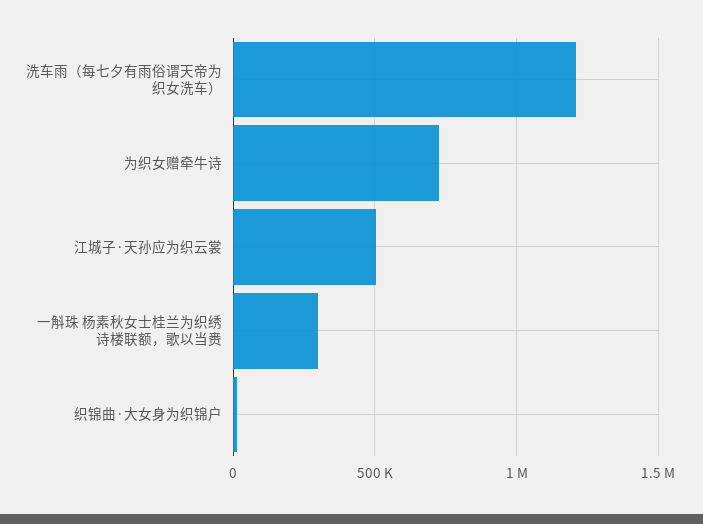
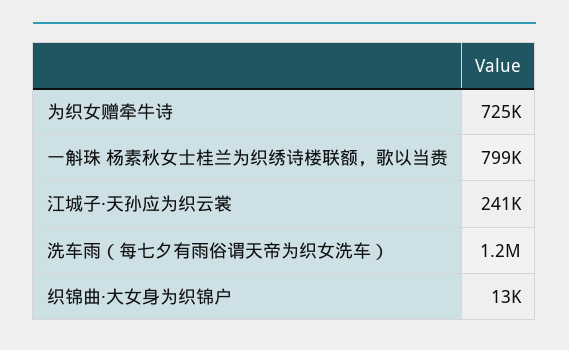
  {
    "洗车雨（每七夕有雨俗谓天帝为织女洗车）": 1200000,
    "为织女赠牵牛诗": 725000,
-   "江城子·天孙应为织云裳": 500000,
+   "江城子·天孙应为织云裳": 241000,
-   "一斛珠 杨素秋女士桂兰为织绣诗楼联额，歌以当赉": 300000,
+   "一斛珠 杨素秋女士桂兰为织绣诗楼联额，歌以当赉": 799000,
    "织锦曲·大女身为织锦户": 13000
  }

